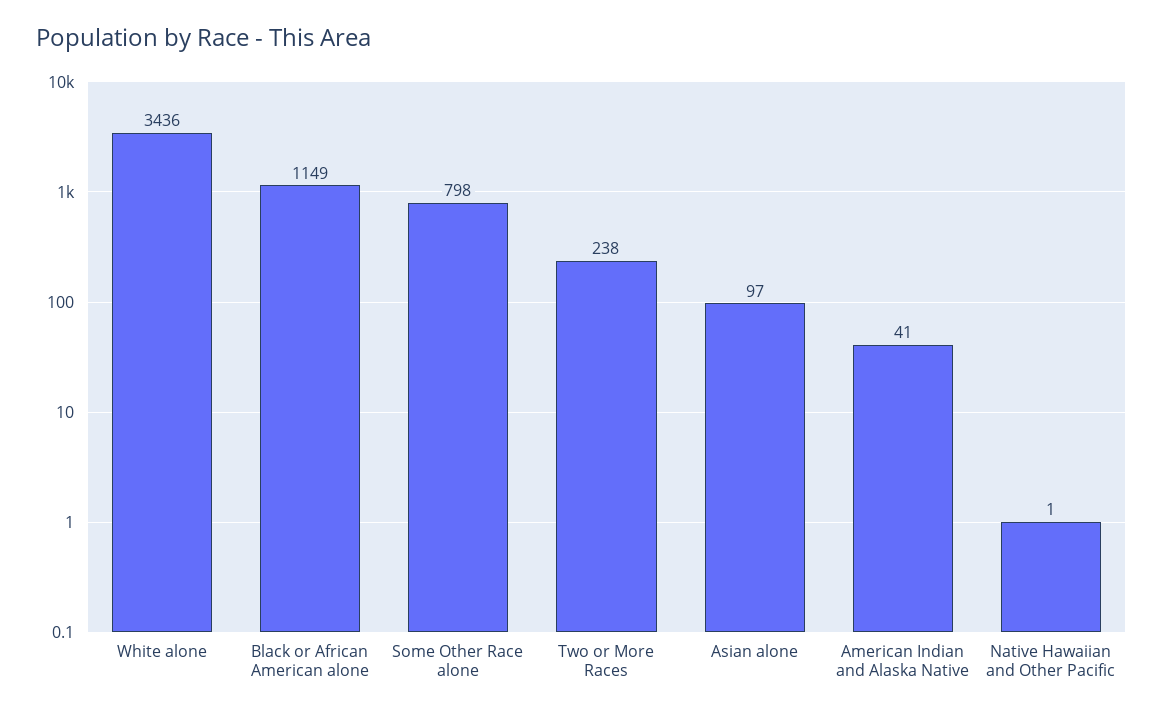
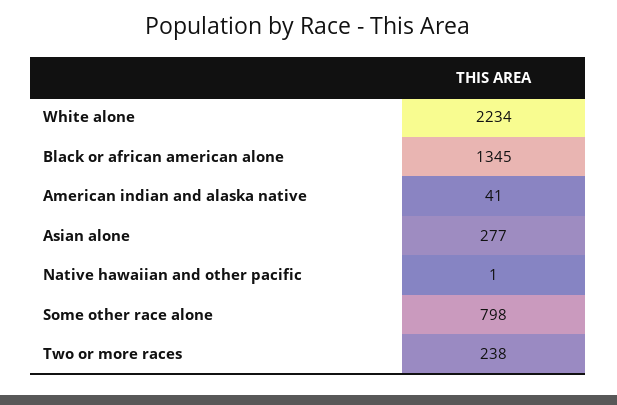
  {
-   "White alone": 3436,
+   "White alone": 2234,
-   "Black or African American alone": 1149,
+   "Black or African American alone": 1345,
    "Some Other Race alone": 798,
    "Two or More Races": 238,
-   "Asian alone": 97,
+   "Asian alone": 277,
    "American Indian and Alaska Native": 41,
    "Native Hawaiian and Other Pacific": 1
  }

